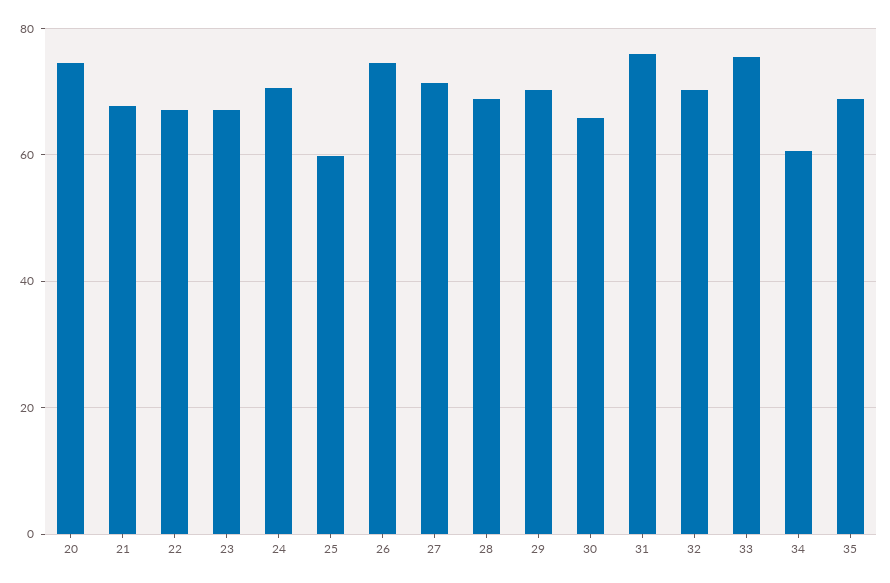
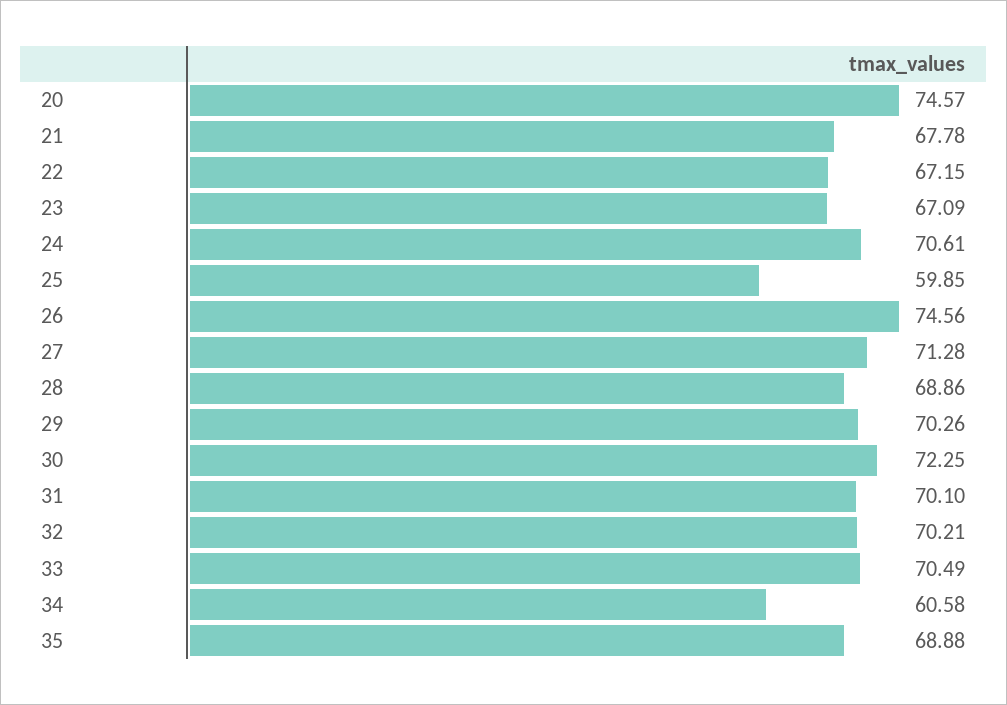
  {
    "20": 74.57,
    "21": 67.78,
    "22": 67.15,
    "23": 67.09,
    "24": 70.61,
    "25": 59.85,
    "26": 74.56,
    "27": 71.28,
    "28": 68.86,
    "29": 70.26,
-   "30": 66,
+   "30": 72.25,
-   "31": 76,
+   "31": 70.1,
    "32": 70.21,
-   "33": 76,
+   "33": 70.49,
    "34": 60.58,
    "35": 68.88
  }

